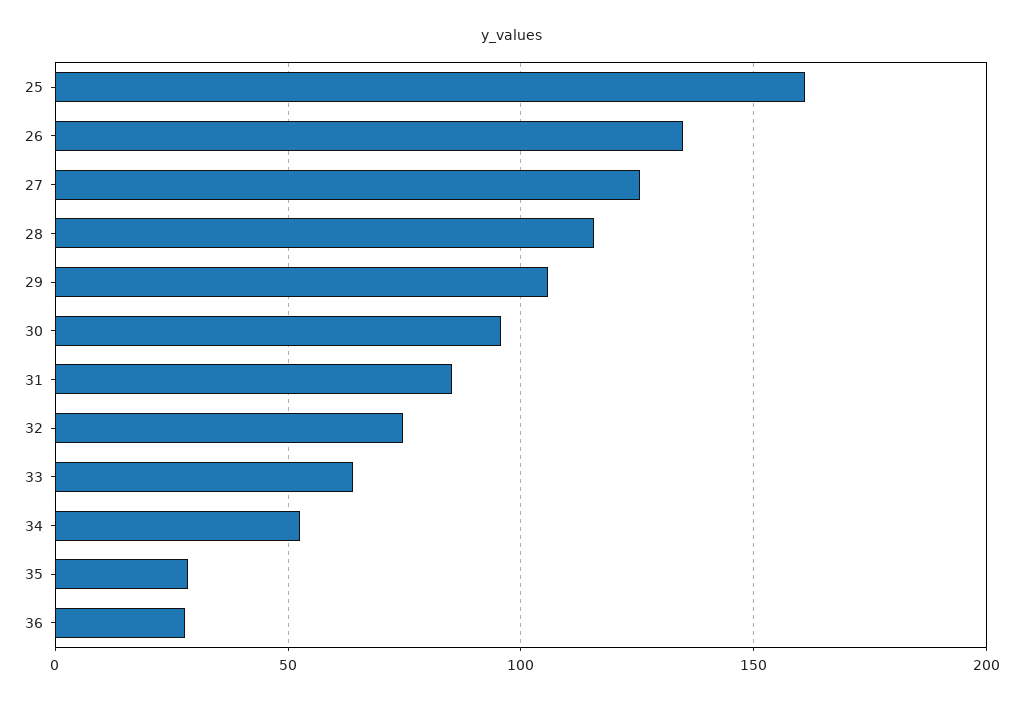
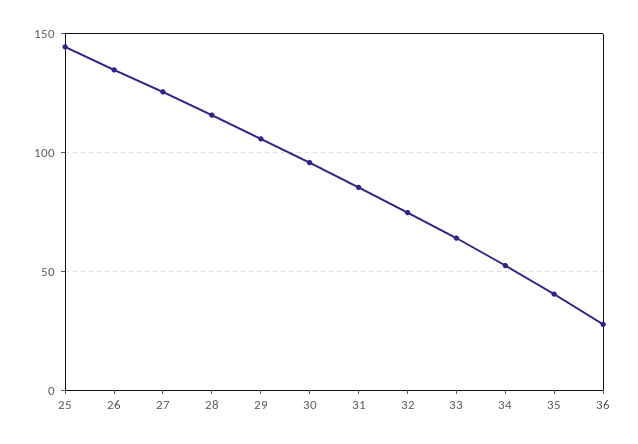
  {
-   "25": 160,
+   "25": 145,
    "26": 135,
    "27": 125,
    "28": 115,
    "29": 105,
    "30": 95,
    "31": 85,
    "32": 75,
    "33": 65,
    "34": 55,
-   "35": 30,
+   "35": 40,
    "36": 30
  }

